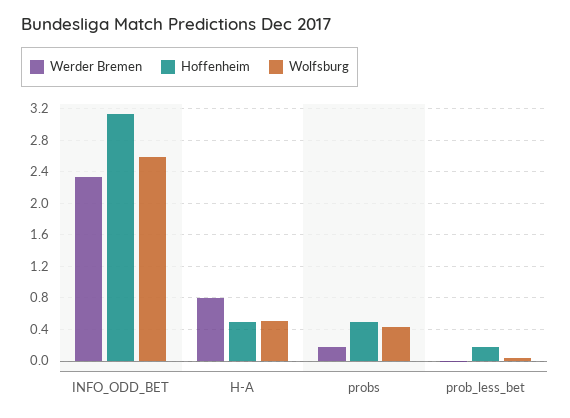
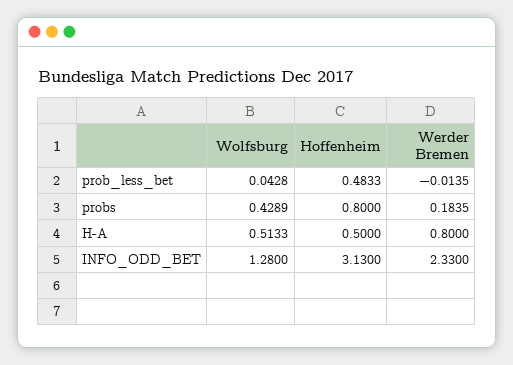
  {
    "Werder Bremen": {
      "INFO_ODD_BET": 2.33,
      "H-A": 0.8,
      "probs": 0.1835,
      "prob_less_bet": -0.0135
    },
    "Hoffenheim": {
      "INFO_ODD_BET": 3.13,
      "H-A": 0.5,
-     "probs": 0.5,
+     "probs": 0.8,
-     "prob_less_bet": 0.2
+     "prob_less_bet": 0.4833
    },
    "Wolfsburg": {
-     "INFO_ODD_BET": 2.6,
+     "INFO_ODD_BET": 1.28,
      "H-A": 0.5133,
      "probs": 0.4289,
      "prob_less_bet": 0.0428
    }
  }

